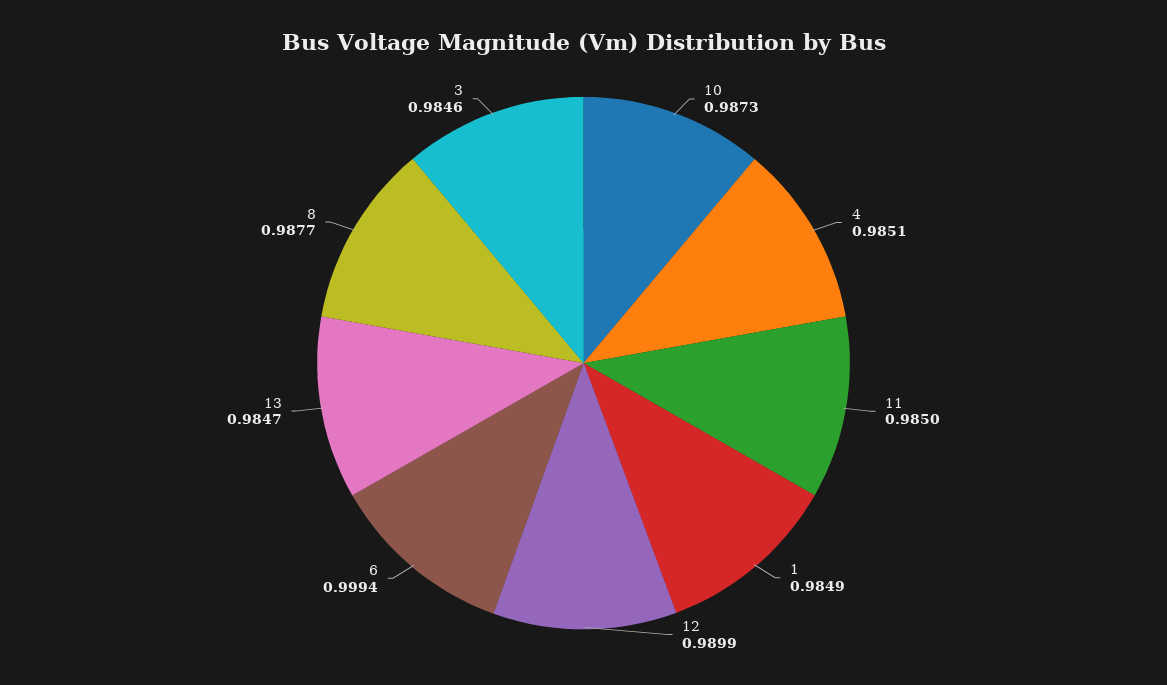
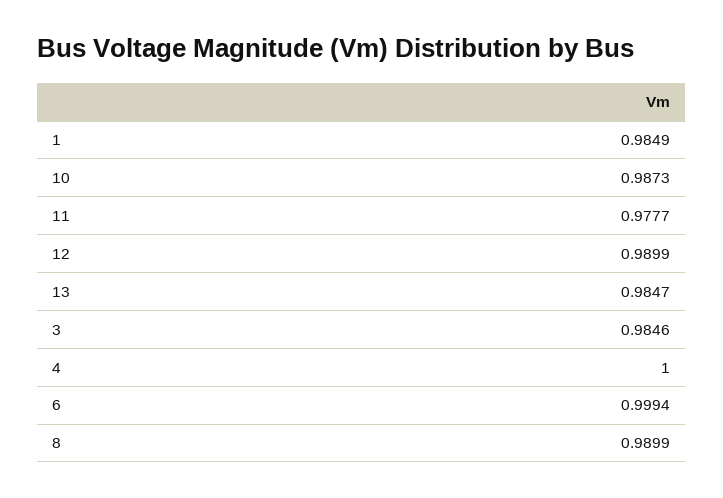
  {
    "10": 0.9873,
-   "4": 0.9851,
+   "4": 1,
-   "11": 0.985,
+   "11": 0.9777,
    "1": 0.9849,
    "12": 0.9899,
    "6": 0.9994,
    "13": 0.9847,
-   "8": 0.9877,
+   "8": 0.9899,
    "3": 0.9846
  }

